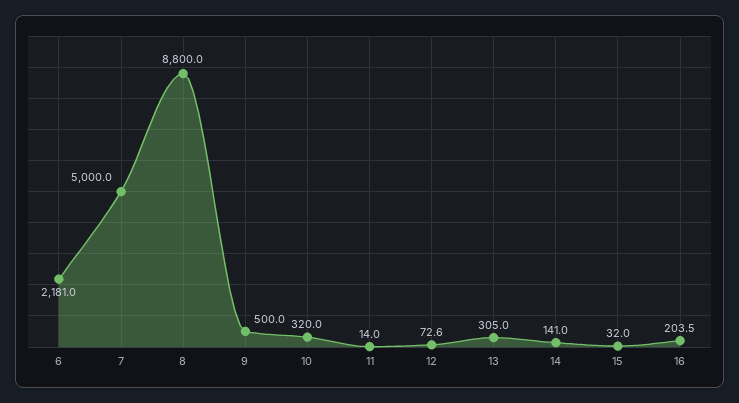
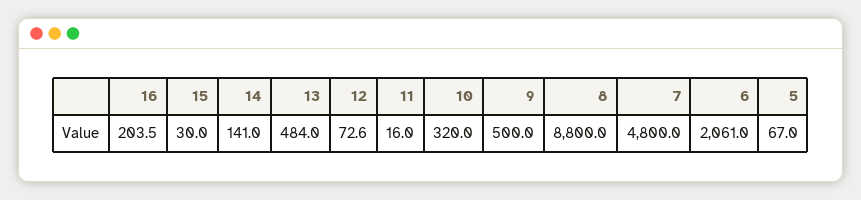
  {
-   "6": 2181,
+   "6": 2061,
-   "7": 5000,
+   "7": 4800,
    "8": 8800,
    "9": 500,
    "10": 320,
-   "11": 14,
+   "11": 16,
    "12": 72.6,
-   "13": 305,
+   "13": 484,
    "14": 141,
-   "15": 32,
+   "15": 30,
-   "16": 203.5
+   "16": 203.5,
+   "5": 67
  }

